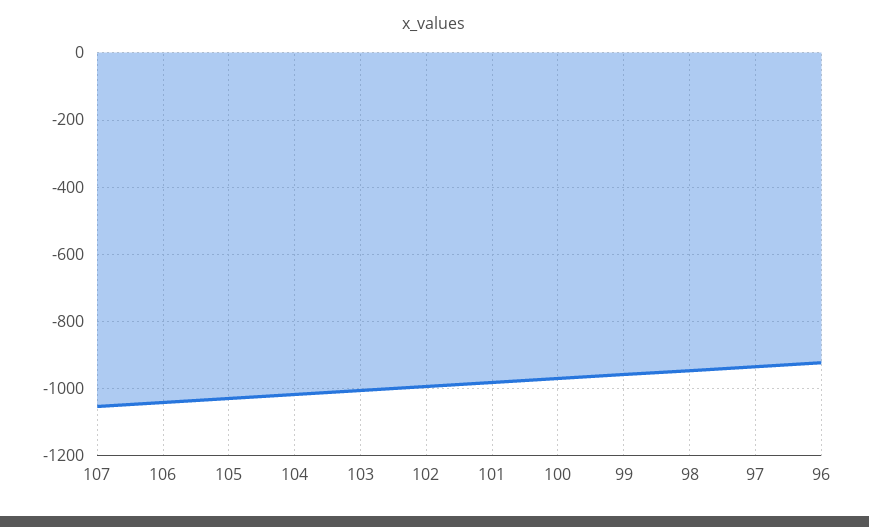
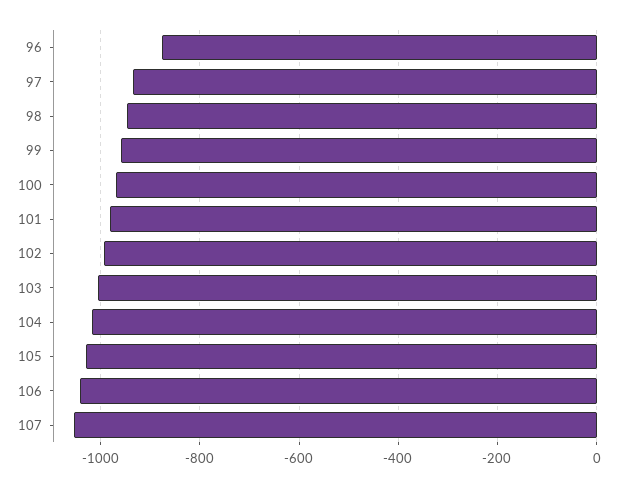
  {
    "107": -1060,
    "106": -1040,
    "105": -1020,
    "104": -1020,
    "103": -1000,
    "102": -1000,
    "101": -980,
    "100": -980,
    "99": -960,
    "98": -940,
    "97": -940,
-   "96": -920
+   "96": -880
  }

